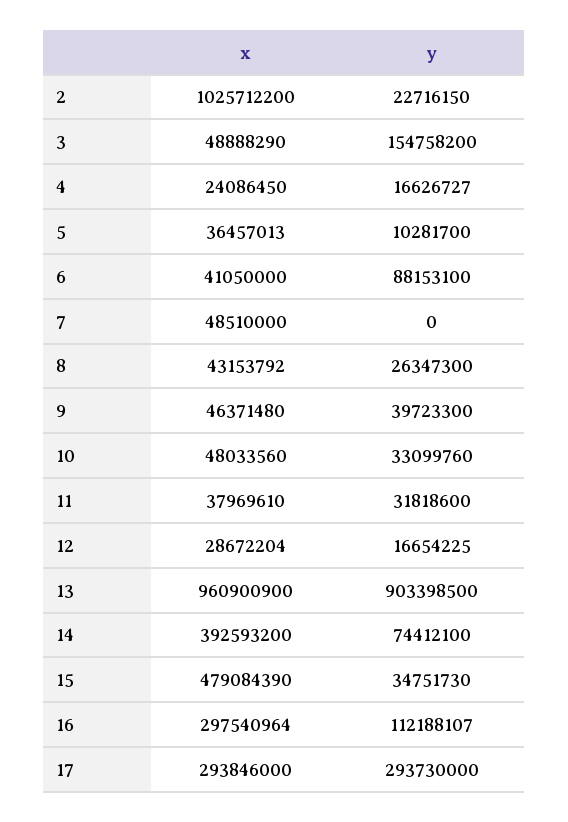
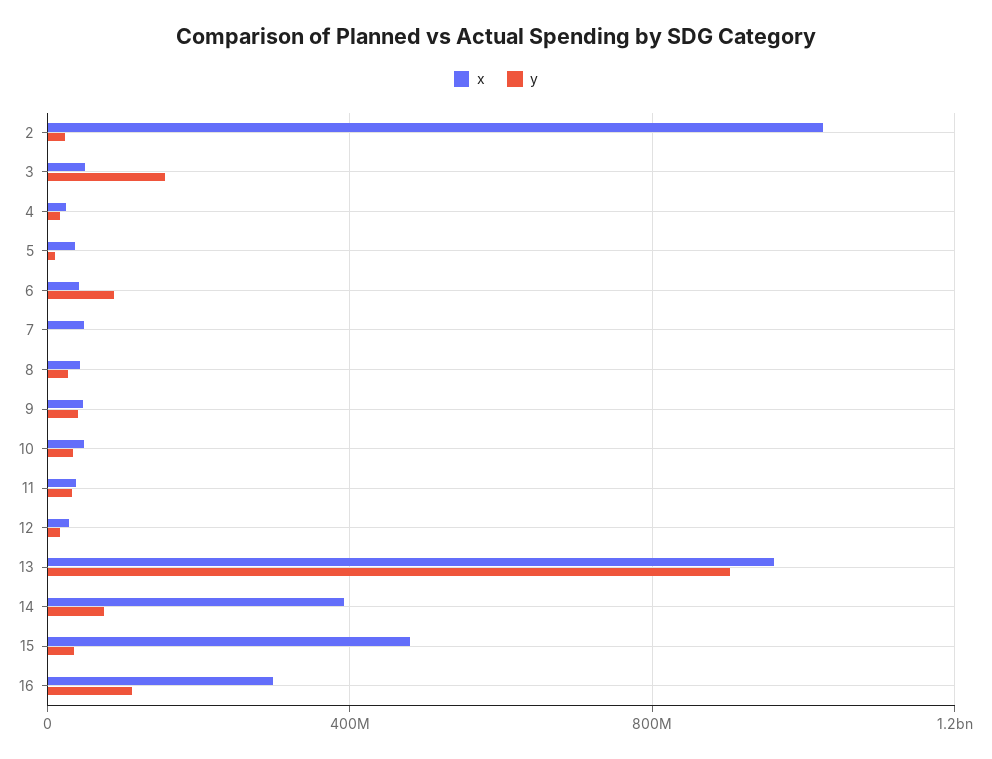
  {
    "x": {
      "2": 1025712200,
      "3": 48888290,
      "4": 24086450,
      "5": 36457013,
      "6": 41050000,
      "7": 48510000,
      "8": 43153792,
      "9": 46371480,
      "10": 48033560,
      "11": 37969610,
      "12": 28672204,
      "13": 960900900,
      "14": 392593200,
      "15": 479084390,
-     "16": 297540964,
+     "16": 297540964
-     "17": 293846000
    },
    "y": {
      "2": 22716150,
      "3": 154758200,
      "4": 16626727,
      "5": 10281700,
      "6": 88153100,
      "7": 0,
      "8": 26347300,
      "9": 39723300,
      "10": 33099760,
      "11": 31818600,
      "12": 16654225,
      "13": 903398500,
      "14": 74412100,
      "15": 34751730,
-     "16": 112188107,
+     "16": 112188107
-     "17": 293730000
    }
  }

